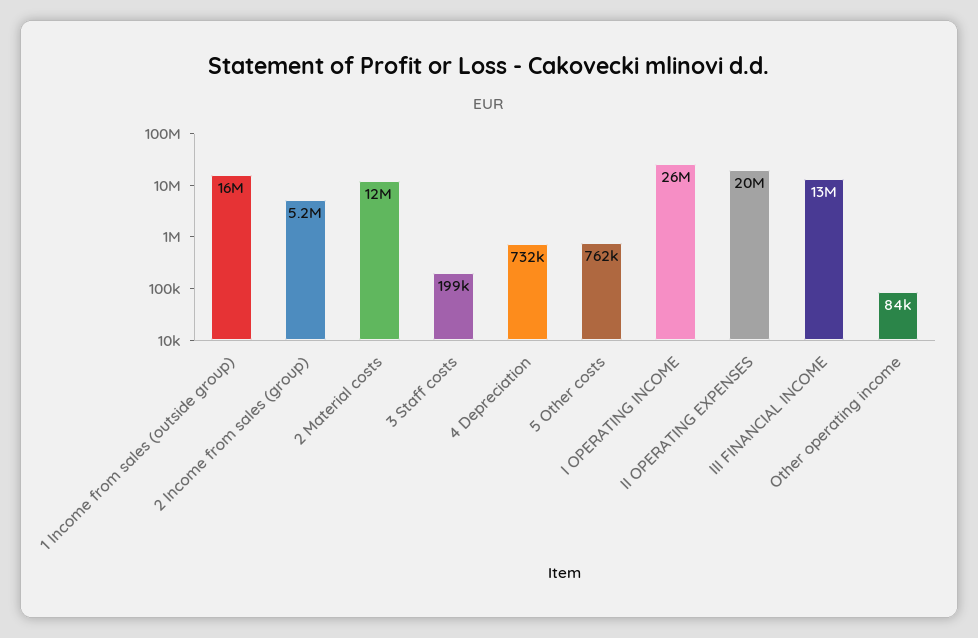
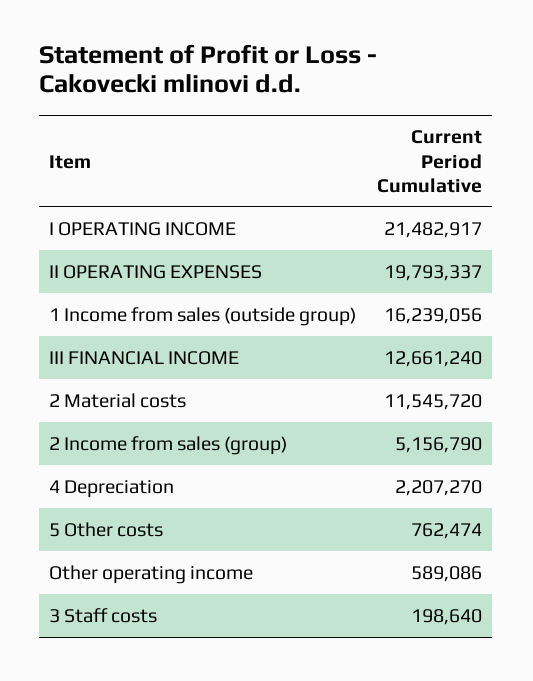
  {
    "1 Income from sales (outside group)": 16239056,
    "2 Income from sales (group)": 5156790,
    "2 Material costs": 11545720,
    "3 Staff costs": 198640,
-   "4 Depreciation": 732000,
+   "4 Depreciation": 2207270,
    "5 Other costs": 762474,
-   "I OPERATING INCOME": 26000000,
+   "I OPERATING INCOME": 21482917,
    "II OPERATING EXPENSES": 19793337,
    "III FINANCIAL INCOME": 12661240,
-   "Other operating income": 84000
+   "Other operating income": 589086
  }

